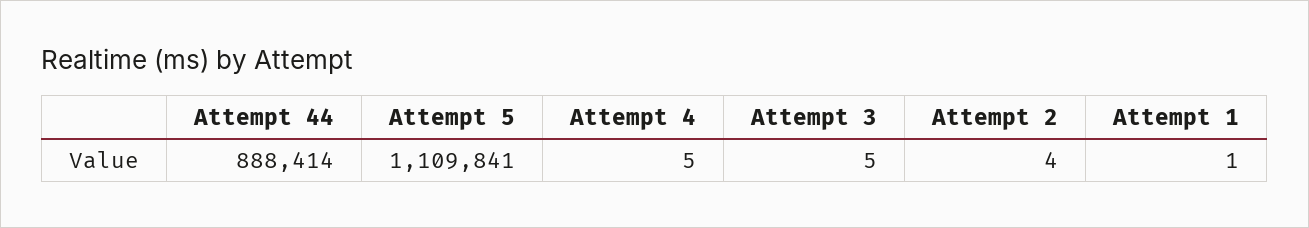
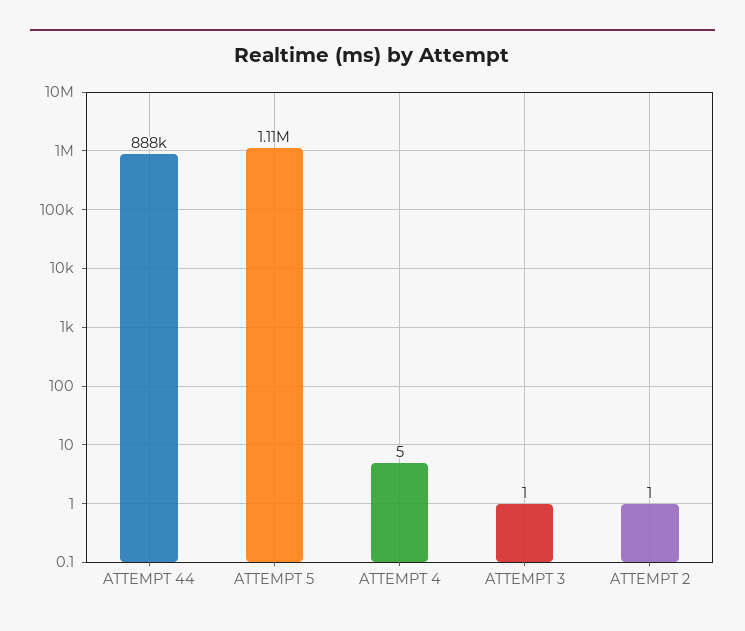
  {
    "Attempt 44": 888414,
    "Attempt 5": 1109841,
    "Attempt 4": 5,
-   "Attempt 3": 5,
+   "Attempt 3": 1,
-   "Attempt 2": 4,
+   "Attempt 2": 1
-   "Attempt 1": 1
  }

